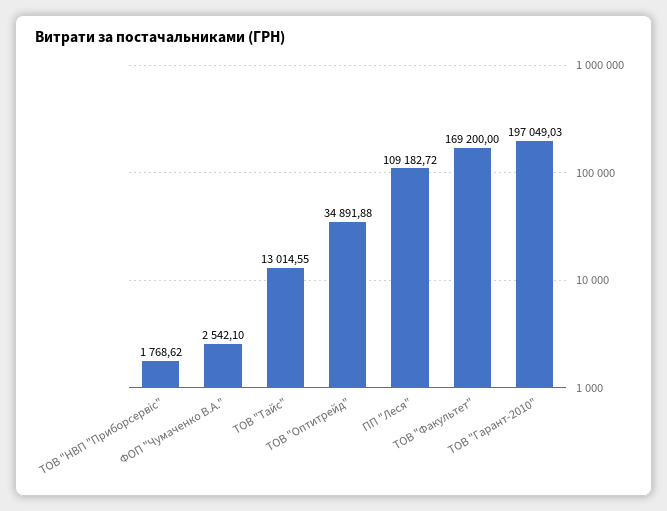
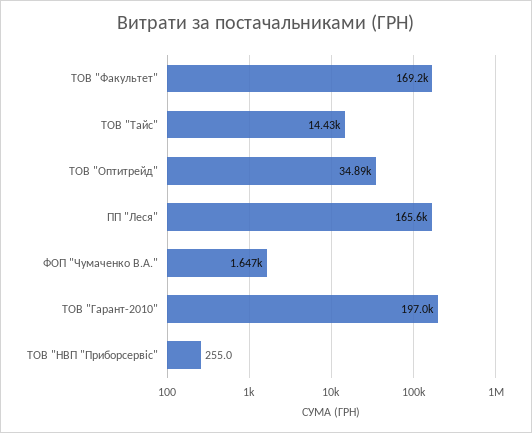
  {
-   "ТОВ \"НВП \"Приборсервіс\"": 1768.62,
+   "ТОВ \"НВП \"Приборсервіс\"": 255,
-   "ФОП \"Чумаченко В.А.\"": 2542.1,
+   "ФОП \"Чумаченко В.А.\"": 1647,
-   "ТОВ \"Тайс\"": 13014.55,
+   "ТОВ \"Тайс\"": 14430,
    "ТОВ \"Оптитрейд\"": 34891.88,
-   "ПП \"Леся\"": 109182.72,
+   "ПП \"Леся\"": 165600,
    "ТОВ \"Факультет\"": 169200,
    "ТОВ \"Гарант-2010\"": 197049.03
  }

